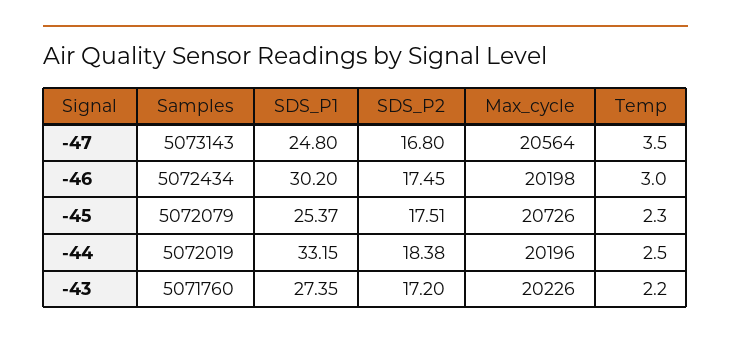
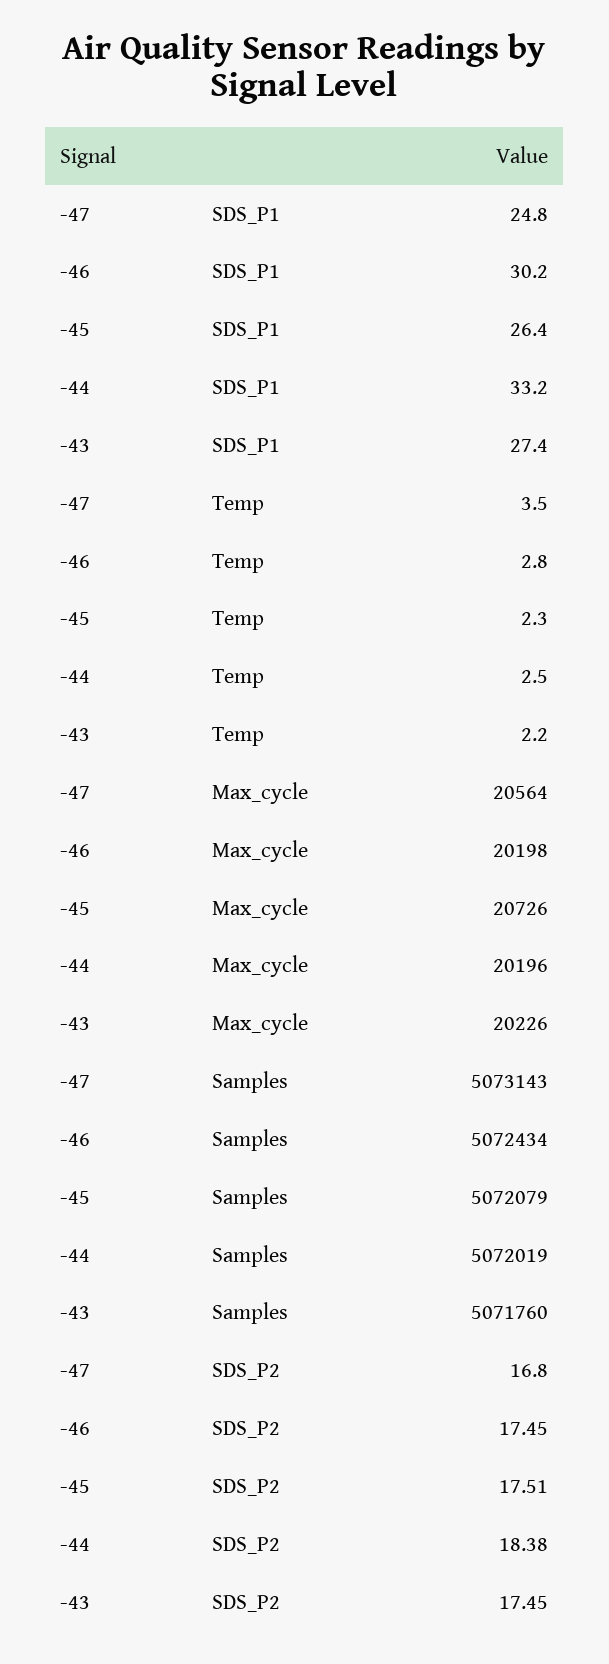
  {
    "Samples": {
      "-47": 5073143,
      "-46": 5072434,
      "-45": 5072079,
      "-44": 5072019,
      "-43": 5071760
    },
    "SDS_P1": {
      "-47": 24.8,
      "-46": 30.2,
-     "-45": 25.37,
+     "-45": 26.4,
      "-44": 33.15,
      "-43": 27.35
    },
    "SDS_P2": {
      "-47": 16.8,
      "-46": 17.45,
      "-45": 17.51,
      "-44": 18.38,
-     "-43": 17.2
+     "-43": 17.45
    },
    "Max_cycle": {
      "-47": 20564,
      "-46": 20198,
      "-45": 20726,
      "-44": 20196,
      "-43": 20226
    },
    "Temp": {
      "-47": 3.5,
-     "-46": 3,
+     "-46": 2.8,
      "-45": 2.3,
      "-44": 2.5,
      "-43": 2.2
    }
  }

